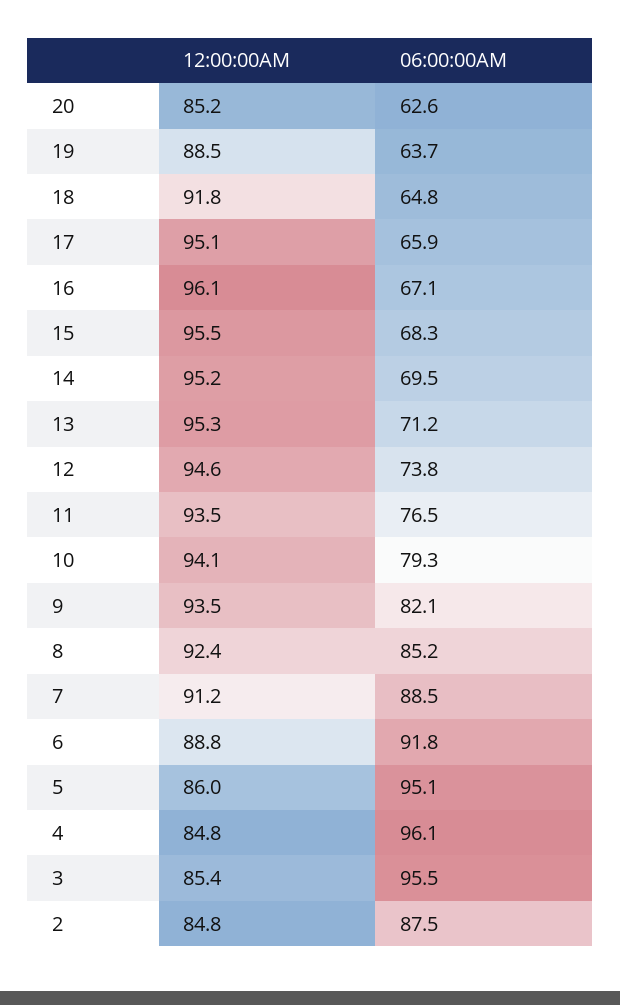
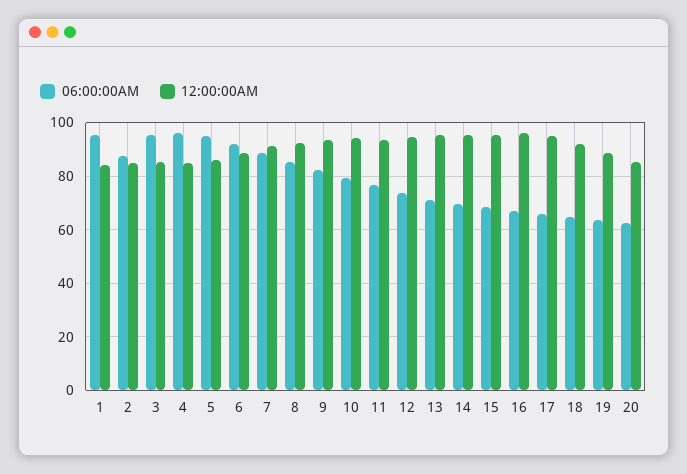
  {
    "12:00:00AM": {
      "20": 85.2,
      "19": 88.5,
      "18": 91.8,
      "17": 95.1,
      "16": 96.1,
      "15": 95.5,
      "14": 95.2,
      "13": 95.3,
      "12": 94.6,
      "11": 93.5,
      "10": 94.1,
      "9": 93.5,
      "8": 92.4,
      "7": 91.2,
      "6": 88.8,
      "5": 86,
      "4": 84.8,
      "3": 85.4,
-     "2": 84.8
+     "2": 84.8,
+     "1": 85
    },
    "06:00:00AM": {
      "20": 62.6,
      "19": 63.7,
      "18": 64.8,
      "17": 65.9,
      "16": 67.1,
      "15": 68.3,
      "14": 69.5,
      "13": 71.2,
      "12": 73.8,
      "11": 76.5,
      "10": 79.3,
      "9": 82.1,
      "8": 85.2,
      "7": 88.5,
      "6": 91.8,
      "5": 95.1,
      "4": 96.1,
      "3": 95.5,
-     "2": 87.5
+     "2": 87.5,
+     "1": 95
    }
  }

